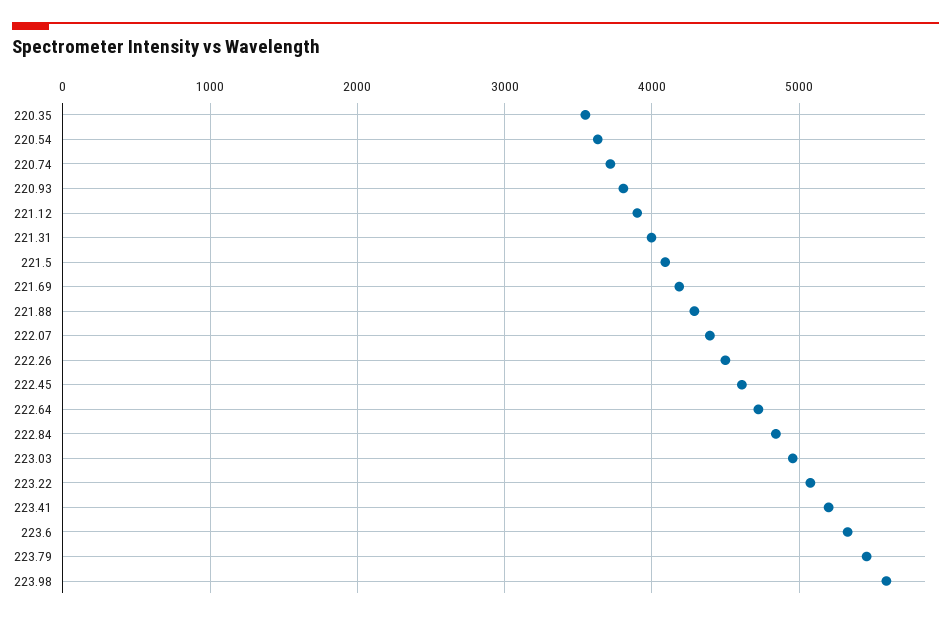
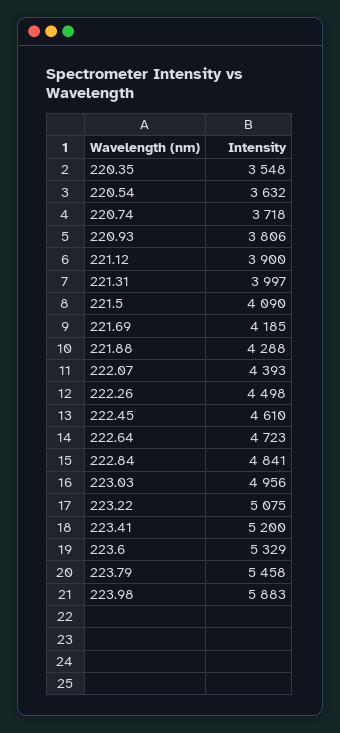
  {
    "220.35": 3548,
    "220.54": 3632,
    "220.74": 3718,
    "220.93": 3806,
    "221.12": 3900,
    "221.31": 3997,
    "221.5": 4090,
    "221.69": 4185,
    "221.88": 4288,
    "222.07": 4393,
    "222.26": 4498,
    "222.45": 4610,
    "222.64": 4723,
    "222.84": 4841,
    "223.03": 4956,
    "223.22": 5075,
    "223.41": 5200,
    "223.6": 5329,
    "223.79": 5458,
-   "223.98": 5600
+   "223.98": 5883
  }

